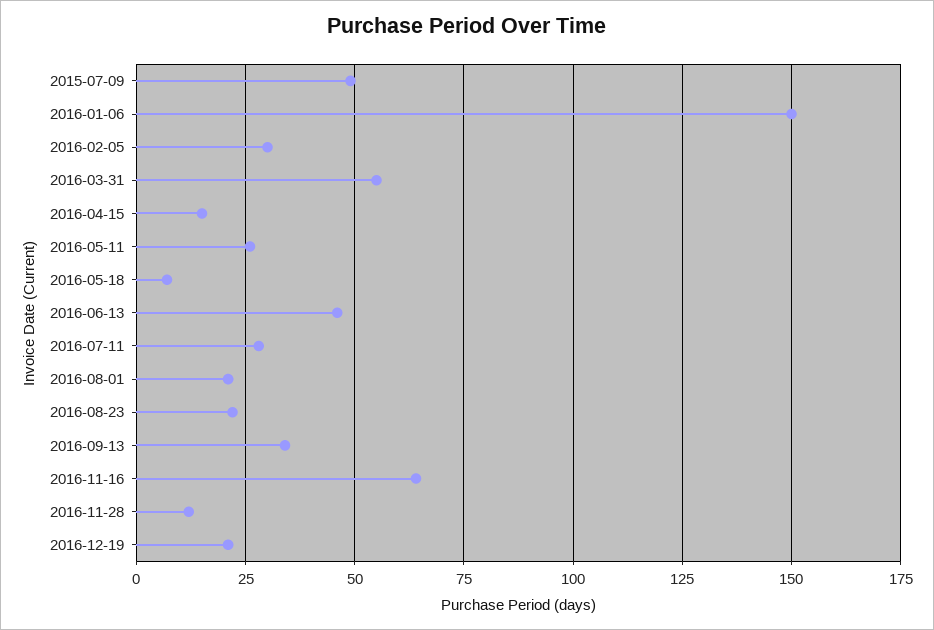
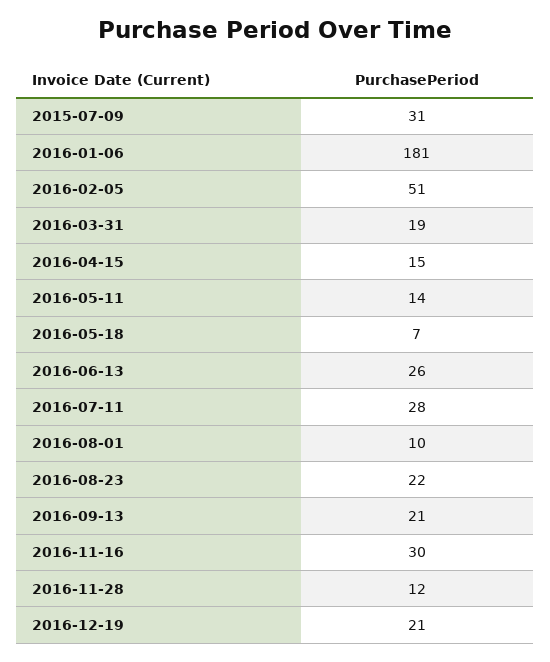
  {
-   "2015-07-09": 50,
+   "2015-07-09": 31,
-   "2016-01-06": 150,
+   "2016-01-06": 181,
-   "2016-02-05": 30,
+   "2016-02-05": 51,
-   "2016-03-31": 55,
+   "2016-03-31": 19,
    "2016-04-15": 15,
-   "2016-05-11": 25,
+   "2016-05-11": 14,
    "2016-05-18": 7,
-   "2016-06-13": 45,
+   "2016-06-13": 26,
    "2016-07-11": 28,
-   "2016-08-01": 20,
+   "2016-08-01": 10,
    "2016-08-23": 22,
-   "2016-09-13": 35,
+   "2016-09-13": 21,
-   "2016-11-16": 65,
+   "2016-11-16": 30,
    "2016-11-28": 12,
    "2016-12-19": 21
  }

